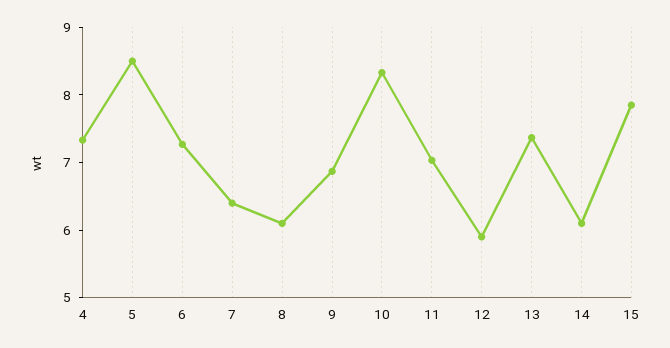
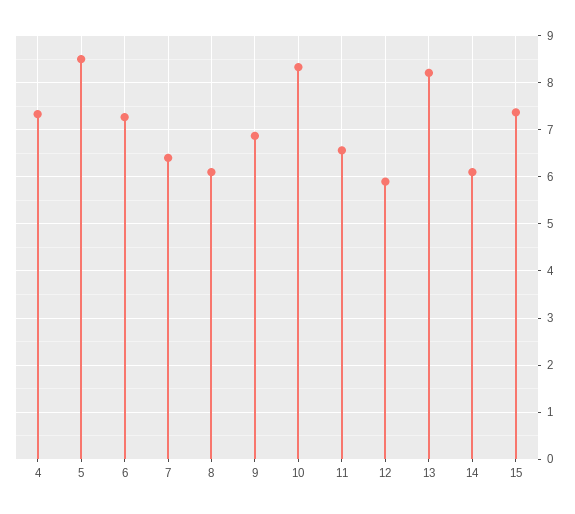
  {
    "4": 7.4,
    "5": 8.6,
    "6": 7.2,
    "7": 6.4,
    "8": 6.2,
    "9": 6.8,
    "10": 8.4,
-   "11": 7,
+   "11": 6.6,
    "12": 6,
-   "13": 7.4,
+   "13": 8.2,
    "14": 6.2,
-   "15": 7.8
+   "15": 7.4
  }

